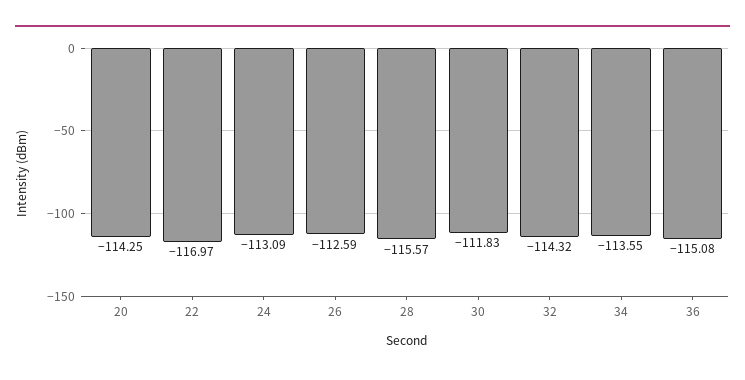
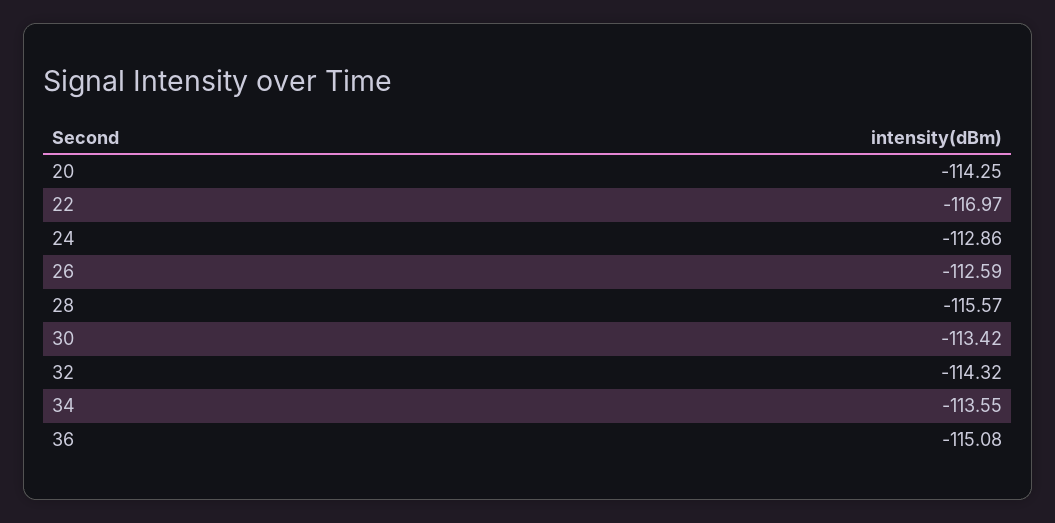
  {
    "20": -114.25,
    "22": -116.97,
-   "24": -113.09,
+   "24": -112.86,
    "26": -112.59,
    "28": -115.57,
-   "30": -111.83,
+   "30": -113.42,
    "32": -114.32,
    "34": -113.55,
    "36": -115.08
  }

